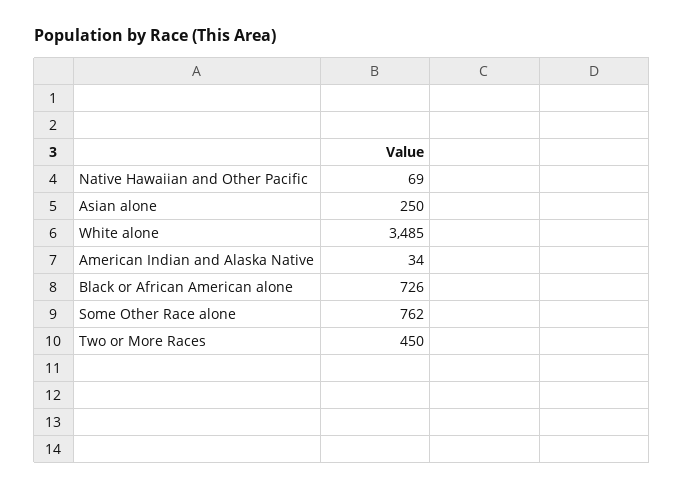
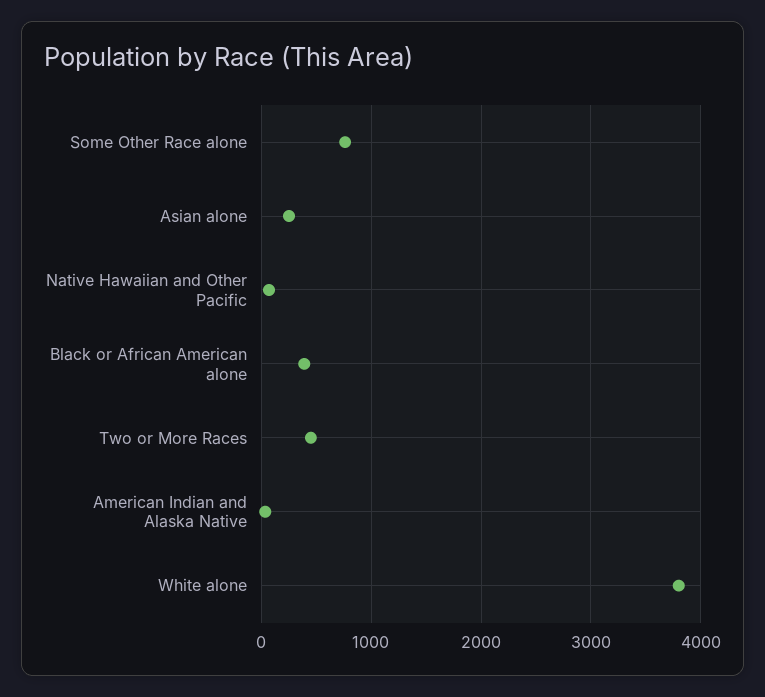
  {
    "Native Hawaiian and Other Pacific": 69,
    "Asian alone": 250,
-   "White alone": 3485,
+   "White alone": 3800,
    "American Indian and Alaska Native": 34,
-   "Black or African American alone": 726,
+   "Black or African American alone": 400,
    "Some Other Race alone": 762,
    "Two or More Races": 450
  }

